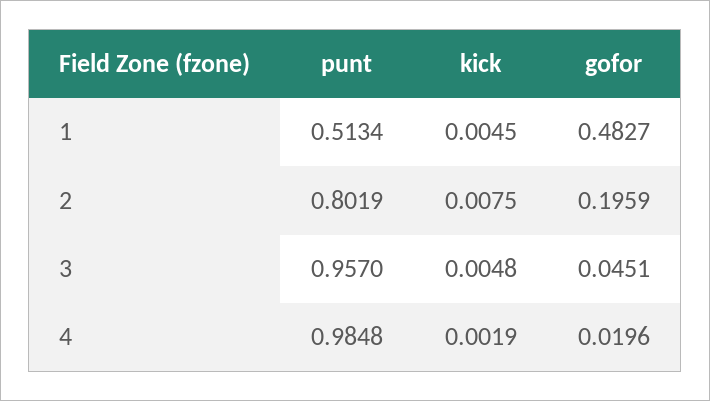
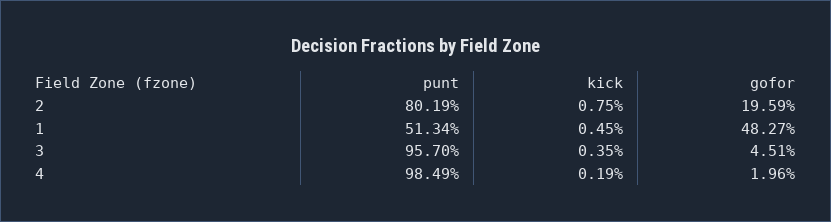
  {
    "punt": {
      "1": 0.5134,
      "2": 0.8019,
      "3": 0.957,
-     "4": 0.9848
+     "4": 0.9849
    },
    "kick": {
      "1": 0.0045,
      "2": 0.0075,
-     "3": 0.0048,
+     "3": 0.0035,
      "4": 0.0019
    },
    "gofor": {
      "1": 0.4827,
      "2": 0.1959,
      "3": 0.0451,
      "4": 0.0196
    }
  }

